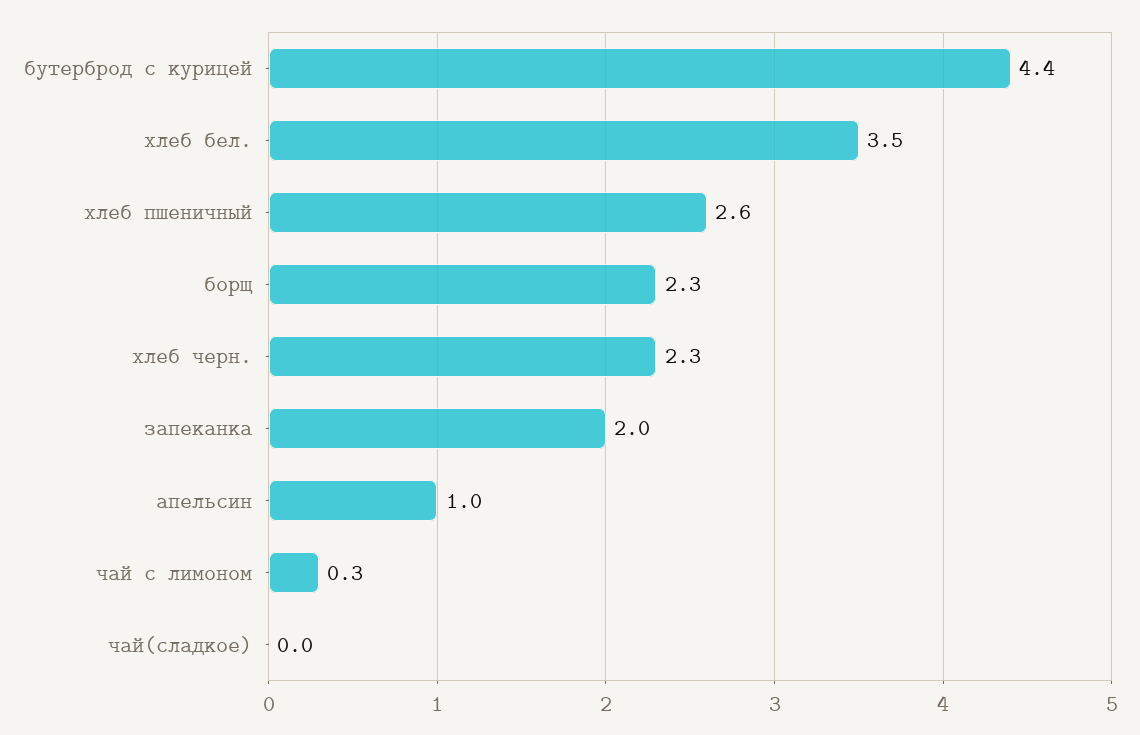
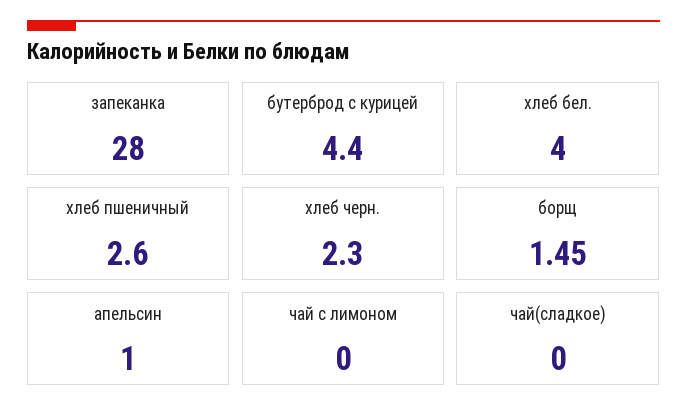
  {
    "бутерброд с курицей": 4.4,
-   "хлеб бел.": 3.5,
+   "хлеб бел.": 4,
    "хлеб пшеничный": 2.6,
-   "борщ": 2.3,
+   "борщ": 1.45,
    "хлеб черн.": 2.3,
-   "запеканка": 2,
+   "запеканка": 28,
    "апельсин": 1,
-   "чай с лимоном": 0.3,
+   "чай с лимоном": 0,
    "чай(сладкое)": 0
  }

